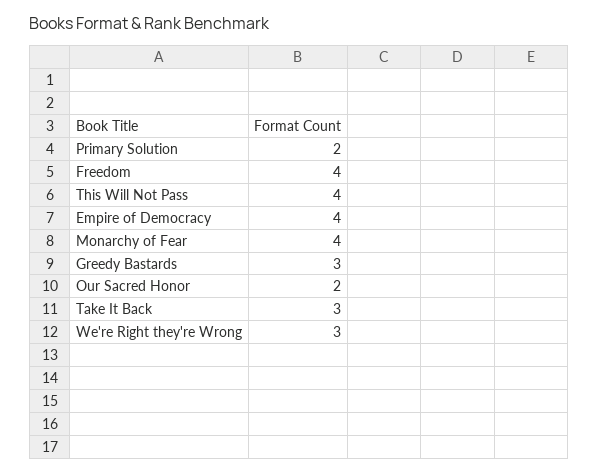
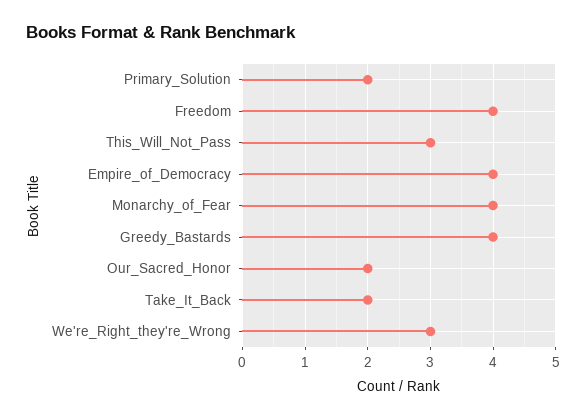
  {
    "Primary Solution": 2,
    "Freedom": 4,
-   "This Will Not Pass": 4,
+   "This Will Not Pass": 3,
    "Empire of Democracy": 4,
    "Monarchy of Fear": 4,
-   "Greedy Bastards": 3,
+   "Greedy Bastards": 4,
    "Our Sacred Honor": 2,
-   "Take It Back": 3,
+   "Take It Back": 2,
    "We're Right they're Wrong": 3
  }

